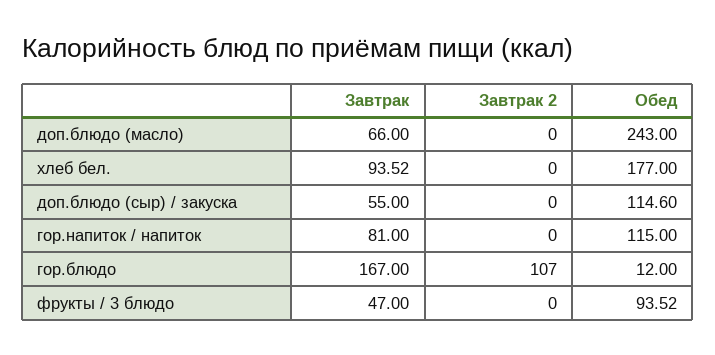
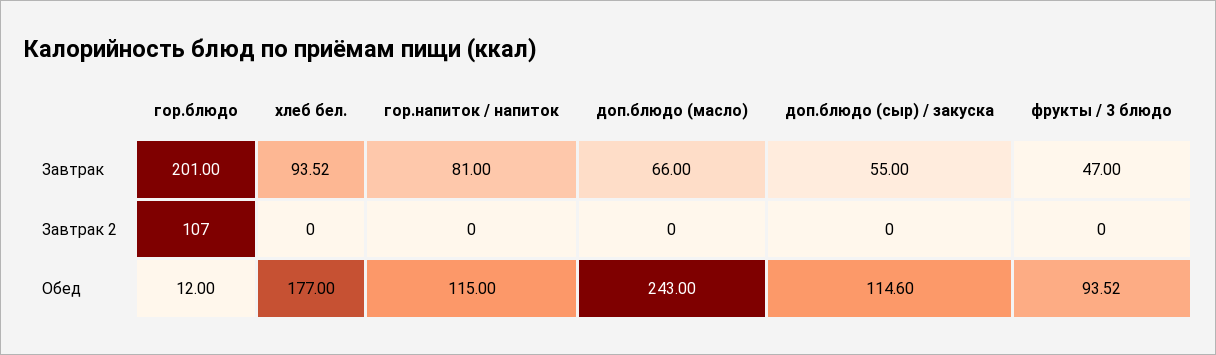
  {
    "Завтрак": {
      "доп.блюдо (масло)": 66,
      "хлеб бел.": 93.52,
      "доп.блюдо (сыр) / закуска": 55,
      "гор.напиток / напиток": 81,
-     "гор.блюдо": 167,
+     "гор.блюдо": 201,
      "фрукты / 3 блюдо": 47
    },
    "Завтрак 2": {
      "доп.блюдо (масло)": 0,
      "хлеб бел.": 0,
      "доп.блюдо (сыр) / закуска": 0,
      "гор.напиток / напиток": 0,
      "гор.блюдо": 107,
      "фрукты / 3 блюдо": 0
    },
    "Обед": {
      "доп.блюдо (масло)": 243,
      "хлеб бел.": 177,
      "доп.блюдо (сыр) / закуска": 114.6,
      "гор.напиток / напиток": 115,
      "гор.блюдо": 12,
      "фрукты / 3 блюдо": 93.52
    }
  }

